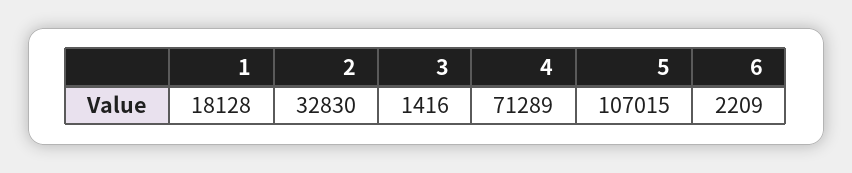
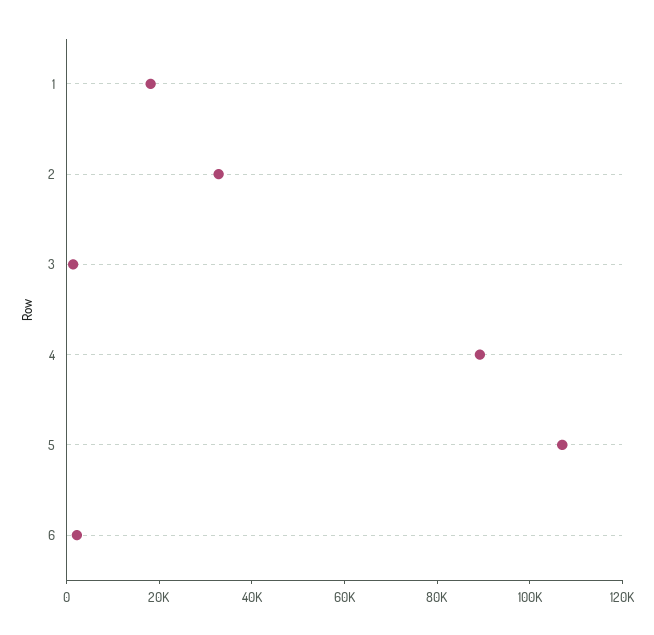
  {
    "1": 18128,
    "2": 32830,
    "3": 1416,
-   "4": 71289,
+   "4": 90000,
    "5": 107015,
    "6": 2209
  }

